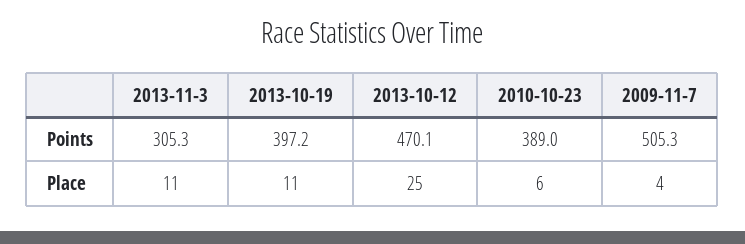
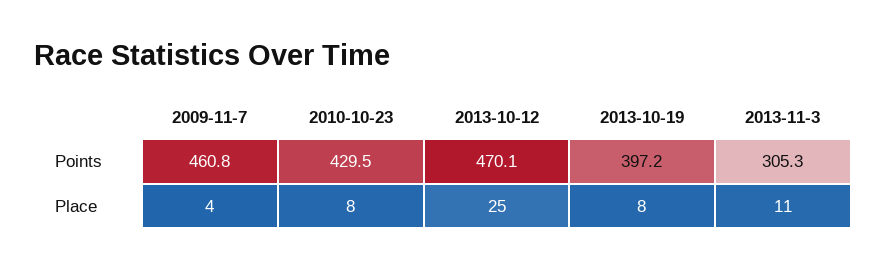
  {
    "2013-11-3": {
      "Points": 305.3,
      "Place": 11
    },
    "2013-10-19": {
      "Points": 397.2,
-     "Place": 11
+     "Place": 8
    },
    "2013-10-12": {
      "Points": 470.1,
      "Place": 25
    },
    "2010-10-23": {
-     "Points": 389,
+     "Points": 429.5,
-     "Place": 6
+     "Place": 8
    },
    "2009-11-7": {
-     "Points": 505.3,
+     "Points": 460.8,
      "Place": 4
    }
  }

